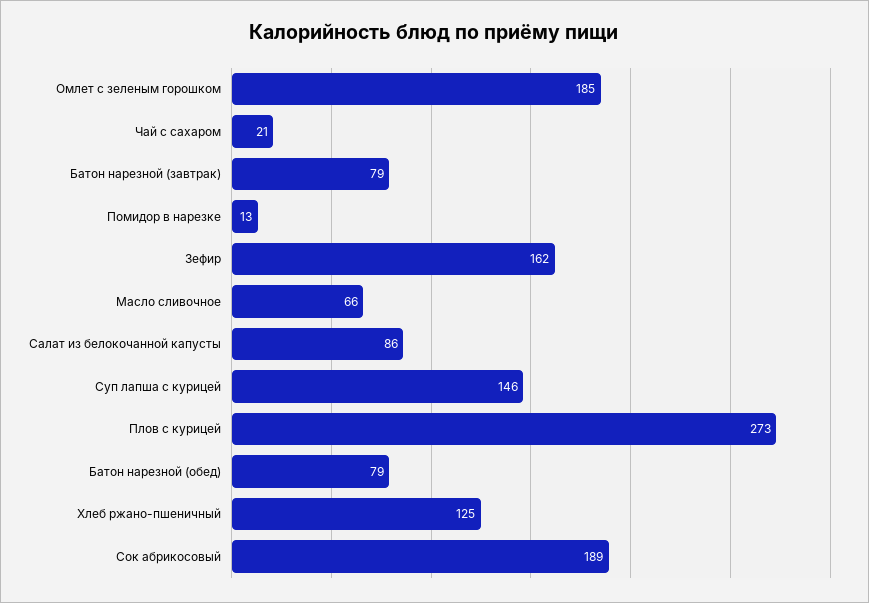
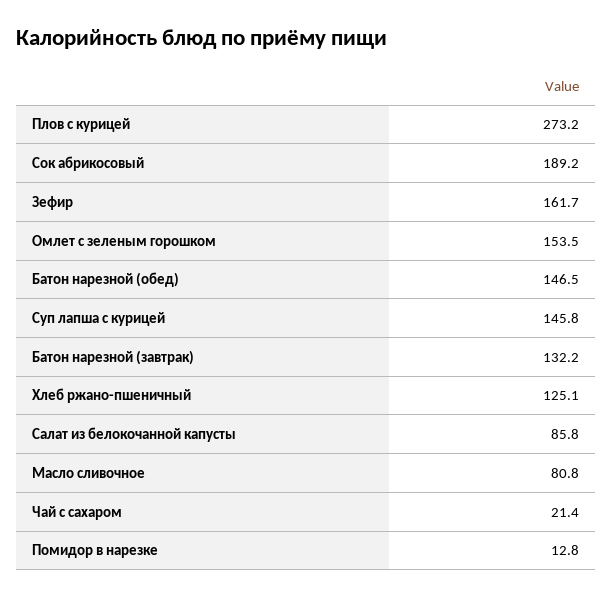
  {
-   "Омлет с зеленым горошком": 185,
+   "Омлет с зеленым горошком": 153.5,
    "Чай с сахаром": 21.4,
-   "Батон нарезной (завтрак)": 79,
+   "Батон нарезной (завтрак)": 132.2,
    "Помидор в нарезке": 12.8,
    "Зефир": 161.7,
-   "Масло сливочное": 66,
+   "Масло сливочное": 80.8,
    "Салат из белокочанной капусты": 85.8,
    "Суп лапша с курицей": 145.8,
    "Плов с курицей": 273.2,
-   "Батон нарезной (обед)": 79,
+   "Батон нарезной (обед)": 146.5,
    "Хлеб ржано-пшеничный": 125.1,
    "Сок абрикосовый": 189.2
  }

